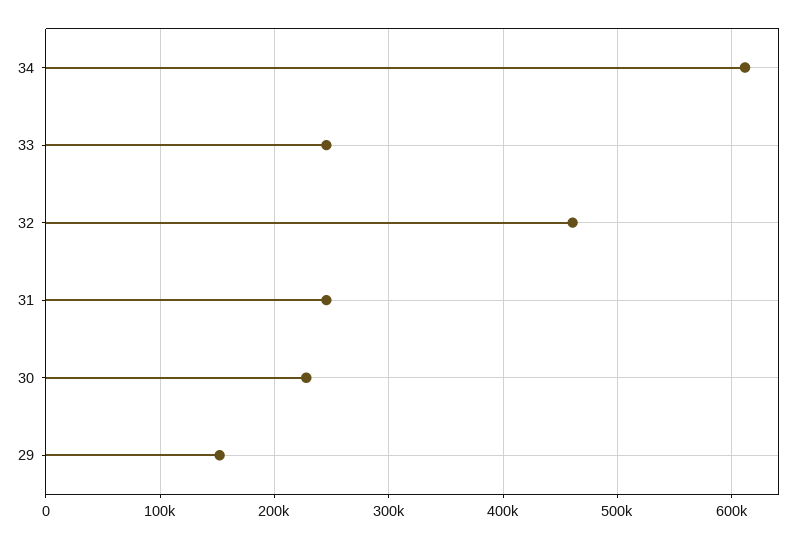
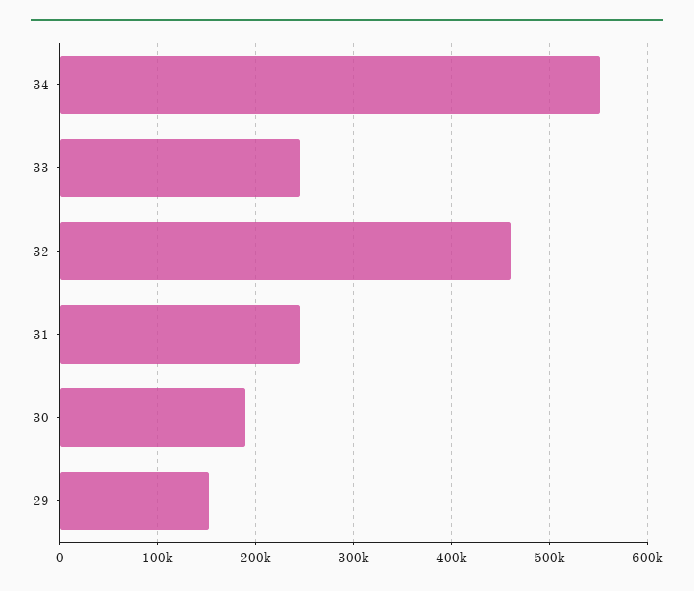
  {
-   "34": 610000,
+   "34": 550000,
    "33": 250000,
    "32": 460000,
    "31": 250000,
-   "30": 230000,
+   "30": 190000,
    "29": 150000
  }

